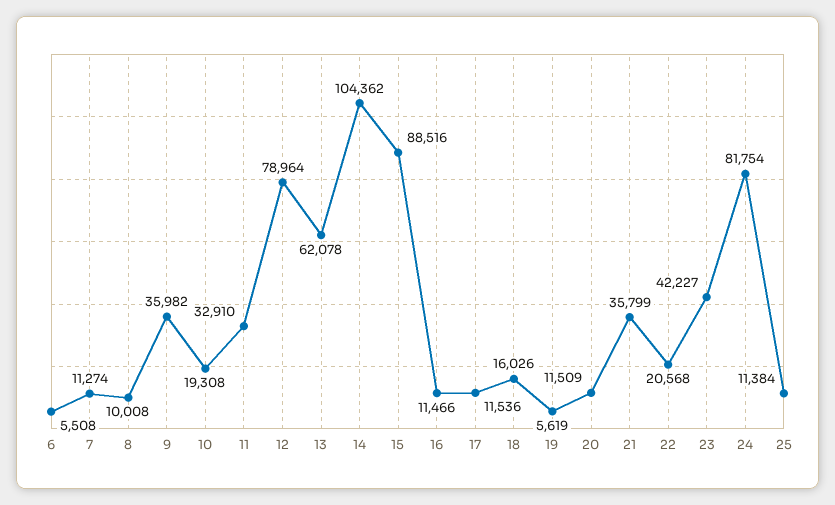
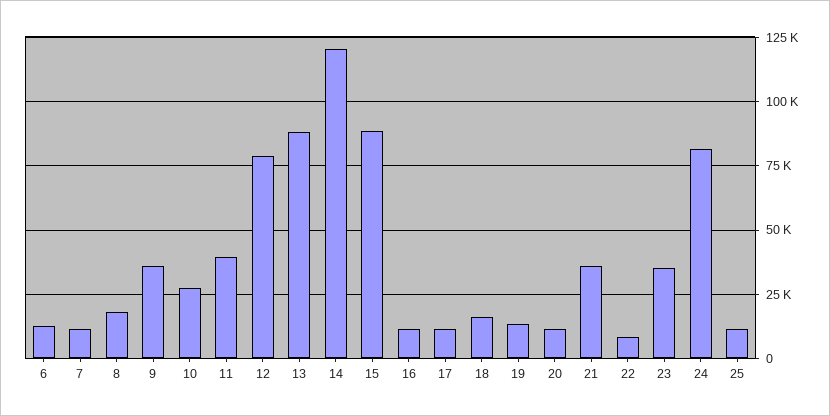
  {
-   "6": 5508,
+   "6": 12500,
    "7": 11274,
-   "8": 10008,
+   "8": 17500,
    "9": 35982,
-   "10": 19308,
+   "10": 27500,
-   "11": 32910,
+   "11": 40000,
    "12": 78964,
-   "13": 62078,
+   "13": 87500,
-   "14": 104362,
+   "14": 120000,
    "15": 88516,
    "16": 11466,
    "17": 11536,
    "18": 16026,
-   "19": 5619,
+   "19": 12500,
    "20": 11509,
    "21": 35799,
-   "22": 20568,
+   "22": 7500,
-   "23": 42227,
+   "23": 35000,
    "24": 81754,
    "25": 11384
  }

